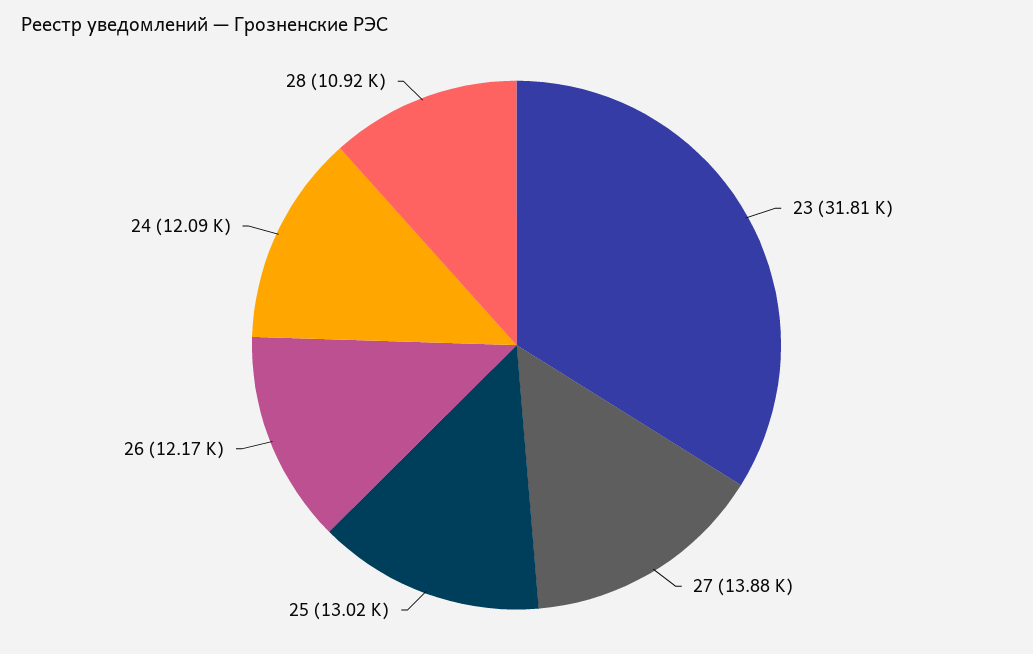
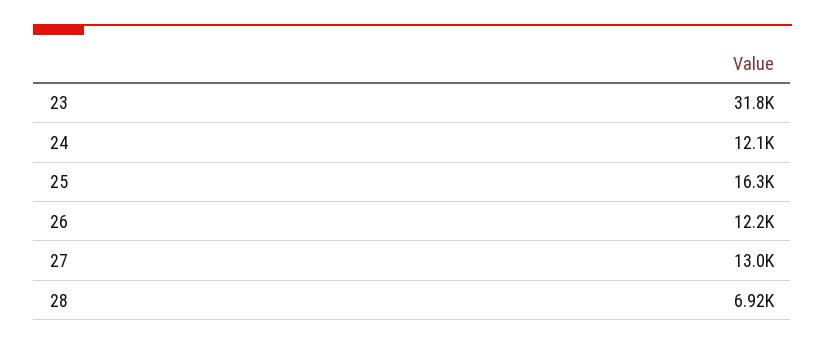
  {
    "23": 31810,
-   "27": 13880,
+   "27": 13000,
-   "25": 13020,
+   "25": 16300,
    "26": 12170,
    "24": 12090,
-   "28": 10920
+   "28": 6920
  }

